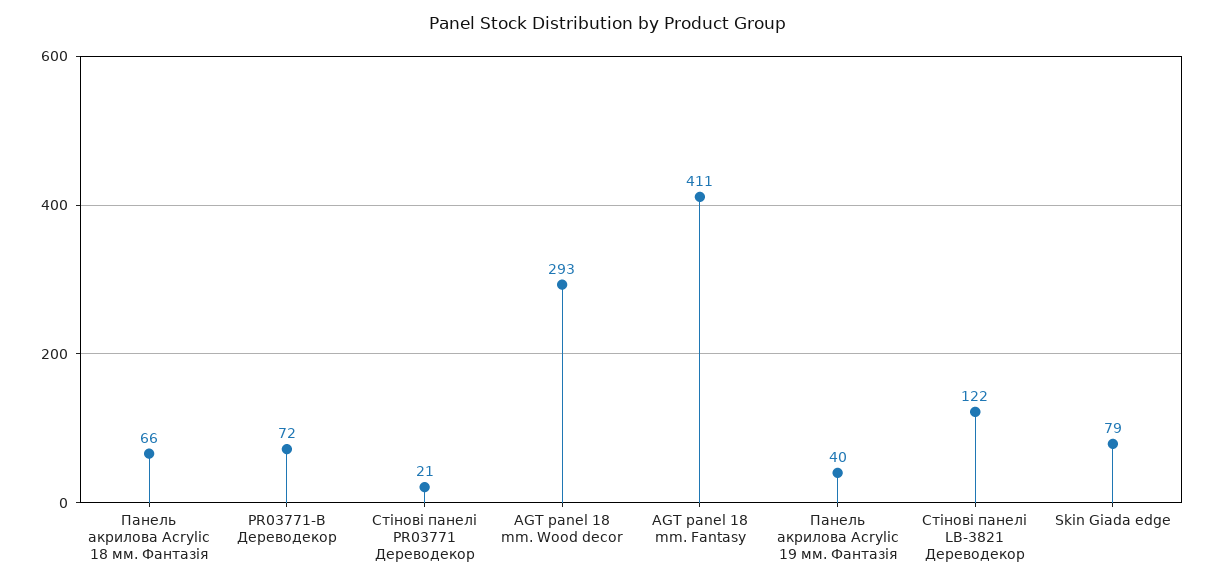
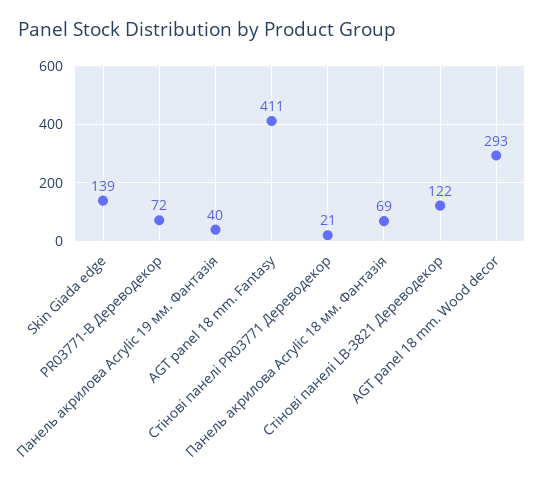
  {
-   "Панель акрилова Acrylic 18 мм. Фантазія": 66,
+   "Панель акрилова Acrylic 18 мм. Фантазія": 69,
    "PR03771-B Дереводекор": 72,
    "Стінові панелі PR03771 Дереводекор": 21,
    "AGT panel 18 mm. Wood decor": 293,
    "AGT panel 18 mm. Fantasy": 411,
    "Панель акрилова Acrylic 19 мм. Фантазія": 40,
    "Стінові панелі LB-3821 Дереводекор": 122,
-   "Skin Giada edge": 79
+   "Skin Giada edge": 139
  }

